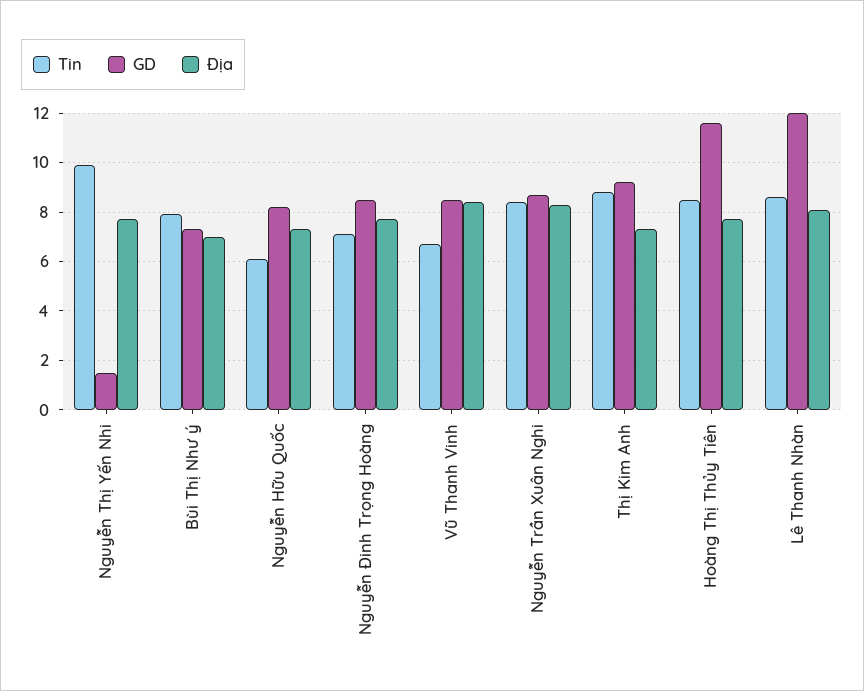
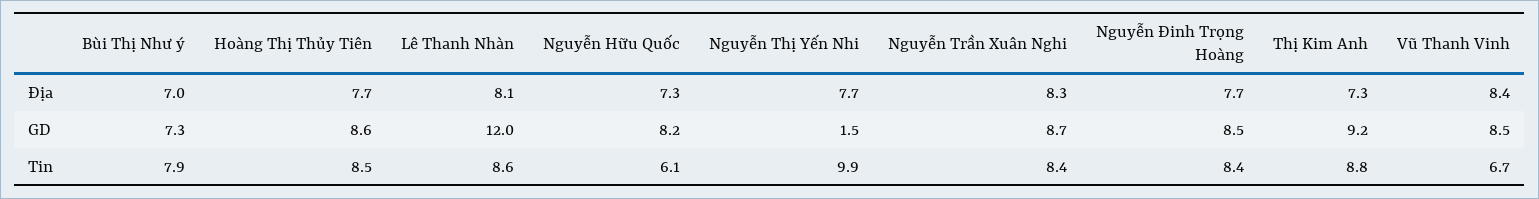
  {
    "Tin": {
      "Nguyễn Thị Yến Nhi": 9.9,
      "Bùi Thị Như ý": 7.9,
      "Nguyễn Hữu Quốc": 6.1,
-     "Nguyễn Đinh Trọng Hoàng": 7,
+     "Nguyễn Đinh Trọng Hoàng": 8.4,
      "Vũ Thanh Vinh": 6.7,
      "Nguyễn Trần Xuân Nghi": 8.4,
      "Thị Kim Anh": 8.8,
      "Hoàng Thị Thủy Tiên": 8.5,
      "Lê Thanh Nhàn": 8.6
    },
    "GD": {
      "Nguyễn Thị Yến Nhi": 1.5,
      "Bùi Thị Như ý": 7.3,
      "Nguyễn Hữu Quốc": 8.2,
      "Nguyễn Đinh Trọng Hoàng": 8.5,
      "Vũ Thanh Vinh": 8.5,
      "Nguyễn Trần Xuân Nghi": 8.7,
      "Thị Kim Anh": 9.2,
-     "Hoàng Thị Thủy Tiên": 11.5,
+     "Hoàng Thị Thủy Tiên": 8.6,
      "Lê Thanh Nhàn": 12
    },
    "Địa": {
      "Nguyễn Thị Yến Nhi": 7.7,
      "Bùi Thị Như ý": 7,
      "Nguyễn Hữu Quốc": 7.3,
      "Nguyễn Đinh Trọng Hoàng": 7.7,
      "Vũ Thanh Vinh": 8.4,
      "Nguyễn Trần Xuân Nghi": 8.3,
      "Thị Kim Anh": 7.3,
      "Hoàng Thị Thủy Tiên": 7.7,
      "Lê Thanh Nhàn": 8.1
    }
  }

